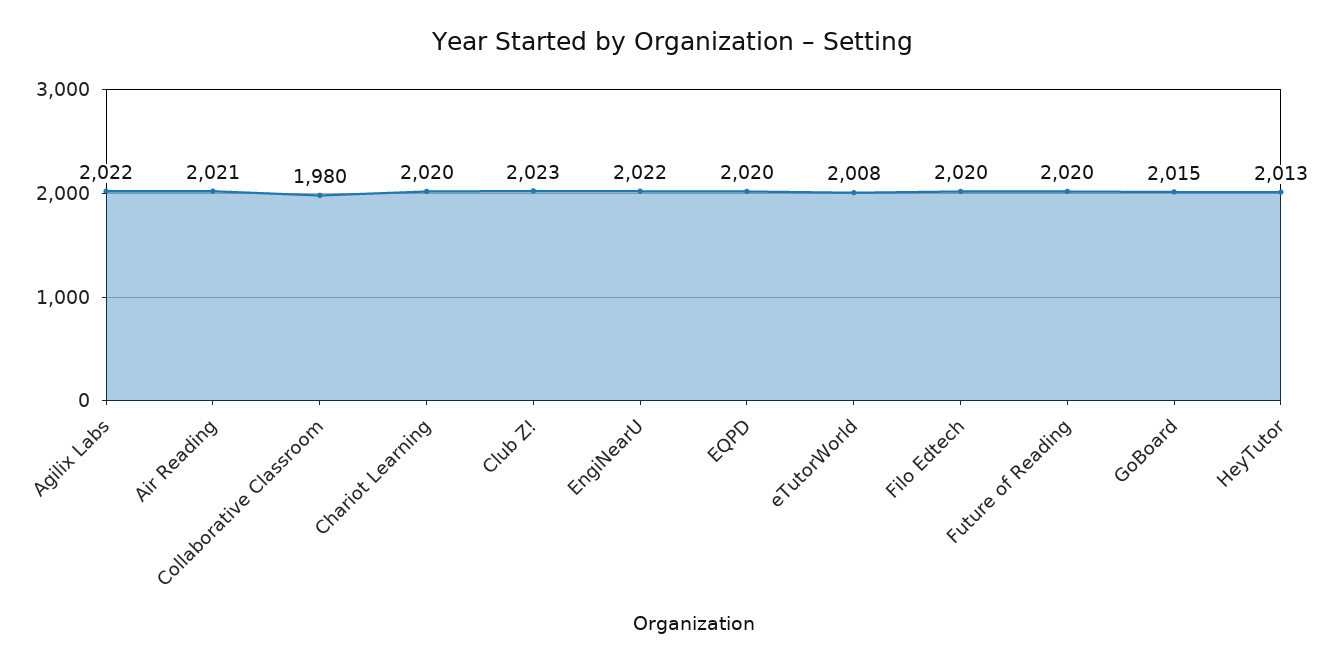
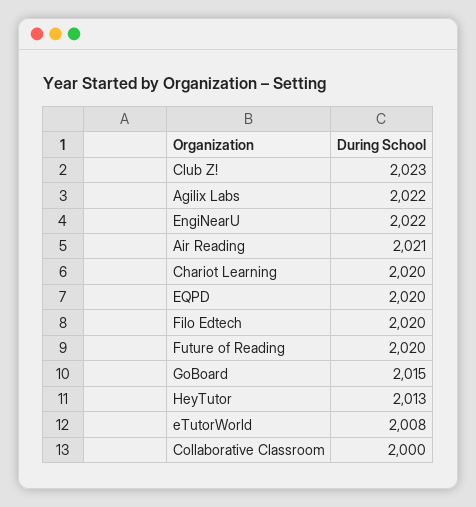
  {
    "Agilix Labs": 2022,
    "Air Reading": 2021,
-   "Collaborative Classroom": 1980,
+   "Collaborative Classroom": 2000,
    "Chariot Learning": 2020,
    "Club Z!": 2023,
    "EngiNearU": 2022,
    "EQPD": 2020,
    "eTutorWorld": 2008,
    "Filo Edtech": 2020,
    "Future of Reading": 2020,
    "GoBoard": 2015,
    "HeyTutor": 2013
  }

